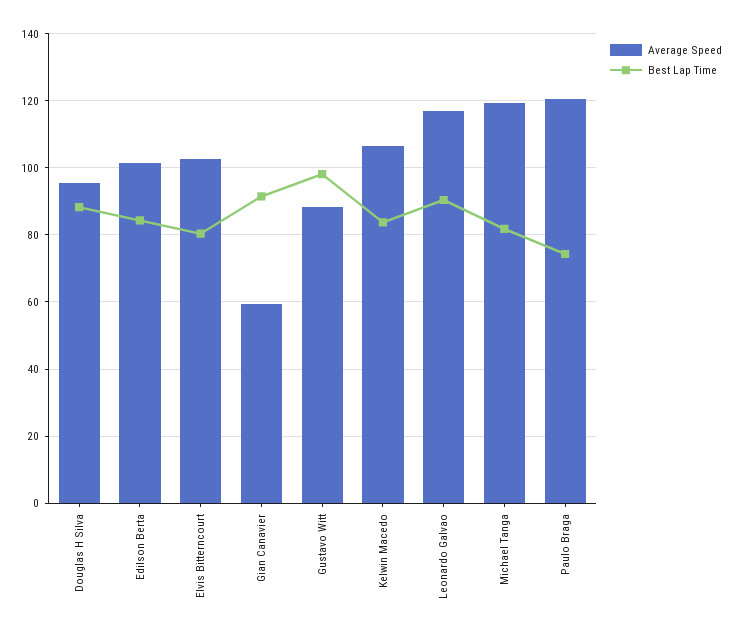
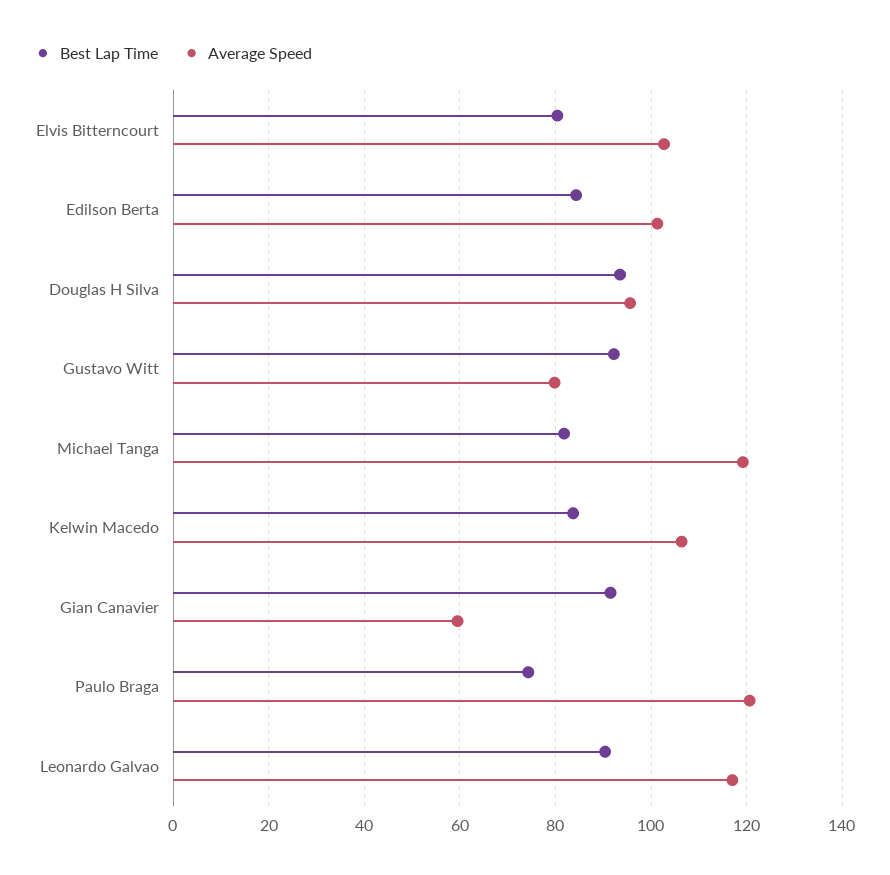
  {
    "Average Speed": {
      "Douglas H Silva": 96,
      "Edilson Berta": 102,
      "Elvis Bitterncourt": 102,
      "Gian Canavier": 60,
-     "Gustavo Witt": 88,
+     "Gustavo Witt": 80,
      "Kelwin Macedo": 106,
      "Leonardo Galvao": 118,
      "Michael Tanga": 120,
      "Paulo Braga": 120
    },
    "Best Lap Time": {
-     "Douglas H Silva": 88,
+     "Douglas H Silva": 94,
      "Edilson Berta": 84,
      "Elvis Bitterncourt": 80,
      "Gian Canavier": 92,
-     "Gustavo Witt": 98,
+     "Gustavo Witt": 92,
      "Kelwin Macedo": 84,
      "Leonardo Galvao": 90,
      "Michael Tanga": 82,
      "Paulo Braga": 74
    }
  }

